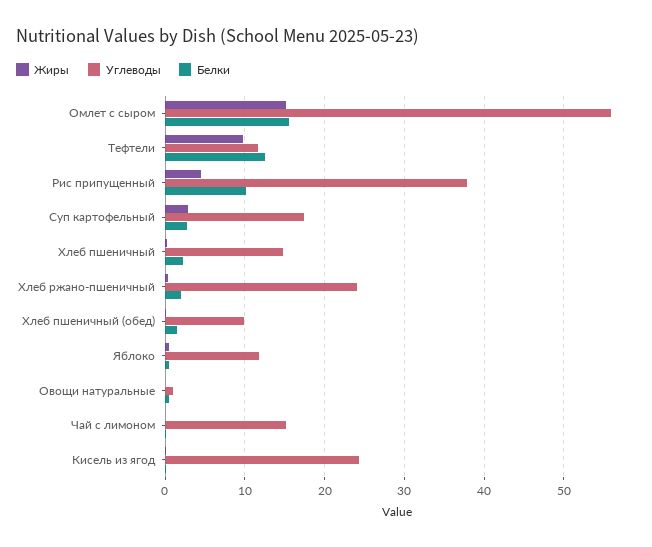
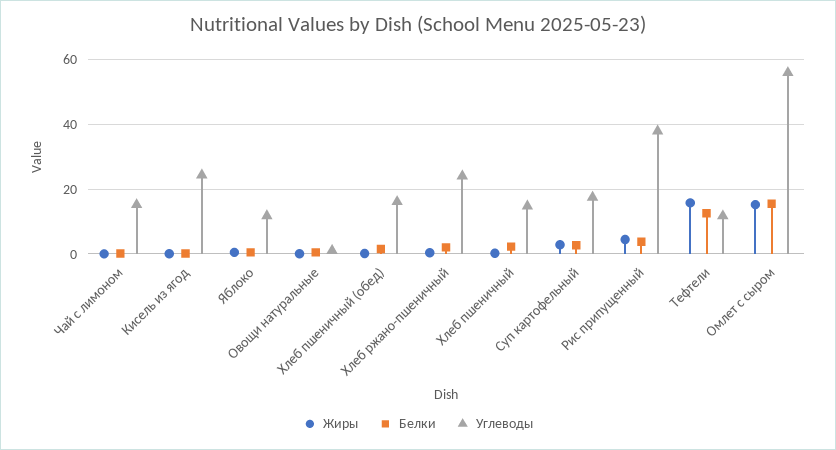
  {
    "Жиры": {
      "Омлет с сыром": 15,
-     "Тефтели": 10,
+     "Тефтели": 16,
      "Рис припущенный": 4,
      "Суп картофельный": 3,
      "Хлеб пшеничный": 0,
      "Хлеб ржано-пшеничный": 0,
      "Хлеб пшеничный (обед)": 0,
      "Яблоко": 0,
      "Овощи натуральные": 0,
      "Чай с лимоном": 0,
      "Кисель из ягод": 0
    },
    "Углеводы": {
      "Омлет с сыром": 56,
      "Тефтели": 12,
      "Рис припущенный": 38,
      "Суп картофельный": 17,
      "Хлеб пшеничный": 15,
      "Хлеб ржано-пшеничный": 24,
-     "Хлеб пшеничный (обед)": 10,
+     "Хлеб пшеничный (обед)": 16,
      "Яблоко": 12,
      "Овощи натуральные": 1,
      "Чай с лимоном": 15,
      "Кисель из ягод": 24
    },
    "Белки": {
      "Омлет с сыром": 15,
      "Тефтели": 13,
-     "Рис припущенный": 10,
+     "Рис припущенный": 4,
      "Суп картофельный": 3,
      "Хлеб пшеничный": 2,
      "Хлеб ржано-пшеничный": 2,
      "Хлеб пшеничный (обед)": 2,
      "Яблоко": 0,
      "Овощи натуральные": 0,
      "Чай с лимоном": 0,
      "Кисель из ягод": 0
    }
  }

